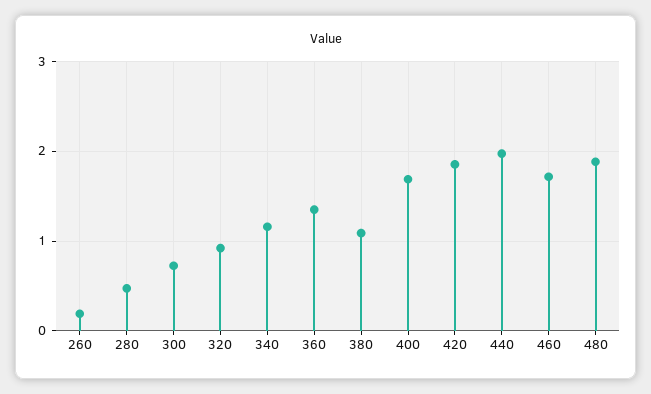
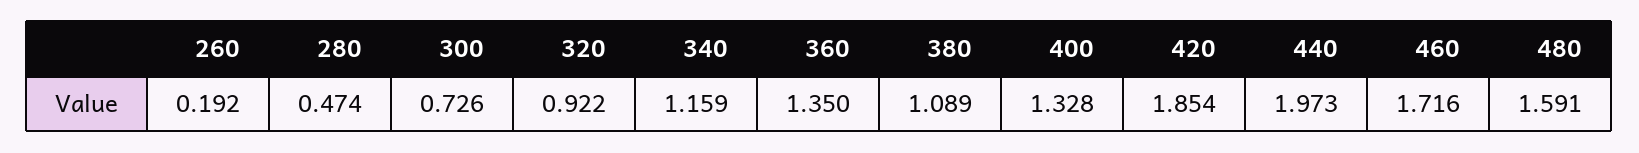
  {
    "260": 0.192,
    "280": 0.474,
    "300": 0.726,
    "320": 0.922,
    "340": 1.159,
    "360": 1.35,
    "380": 1.089,
-   "400": 1.7,
+   "400": 1.328,
    "420": 1.854,
    "440": 1.973,
    "460": 1.716,
-   "480": 1.9
+   "480": 1.591
  }

